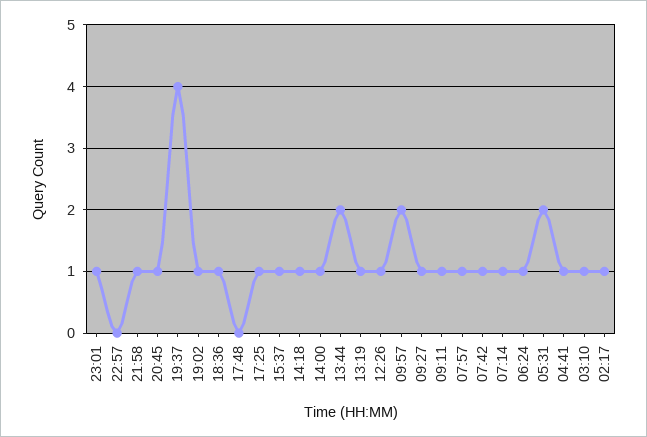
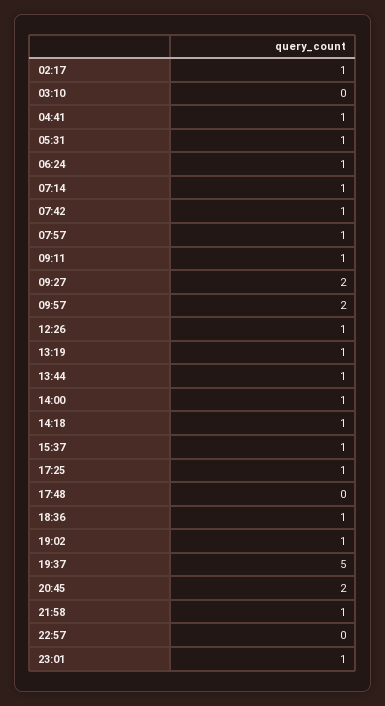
  {
    "23:01": 1,
    "22:57": 0,
    "21:58": 1,
-   "20:45": 1,
+   "20:45": 2,
-   "19:37": 4,
+   "19:37": 5,
    "19:02": 1,
    "18:36": 1,
    "17:48": 0,
    "17:25": 1,
    "15:37": 1,
    "14:18": 1,
    "14:00": 1,
-   "13:44": 2,
+   "13:44": 1,
    "13:19": 1,
    "12:26": 1,
    "09:57": 2,
-   "09:27": 1,
+   "09:27": 2,
    "09:11": 1,
    "07:57": 1,
    "07:42": 1,
    "07:14": 1,
    "06:24": 1,
-   "05:31": 2,
+   "05:31": 1,
    "04:41": 1,
-   "03:10": 1,
+   "03:10": 0,
    "02:17": 1
  }

